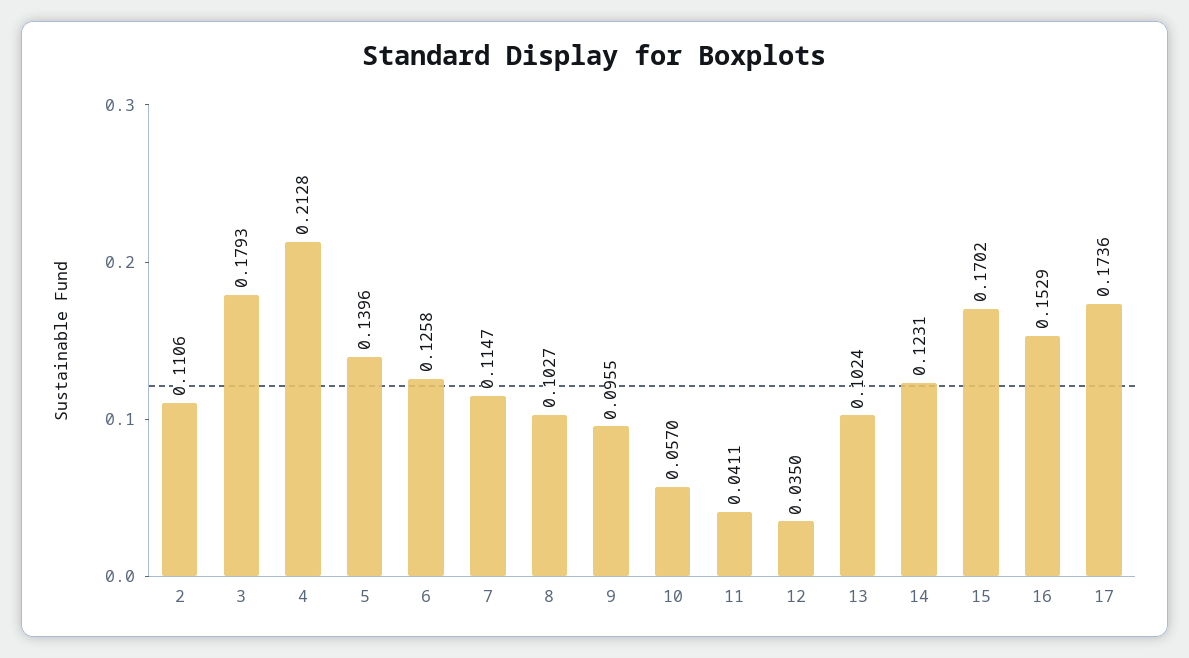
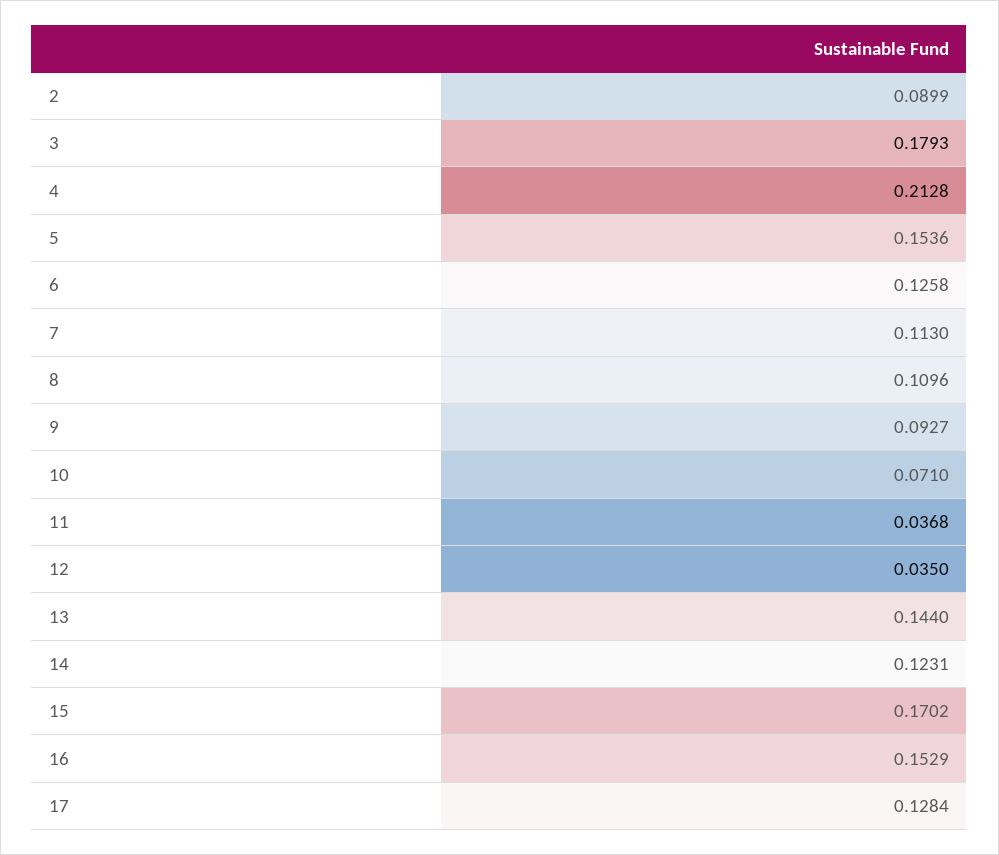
  {
-   "2": 0.1106,
+   "2": 0.0899,
    "3": 0.1793,
    "4": 0.2128,
-   "5": 0.1396,
+   "5": 0.1536,
    "6": 0.1258,
-   "7": 0.1147,
+   "7": 0.113,
-   "8": 0.1027,
+   "8": 0.1096,
-   "9": 0.0955,
+   "9": 0.0927,
-   "10": 0.057,
+   "10": 0.071,
-   "11": 0.0411,
+   "11": 0.0368,
    "12": 0.035,
-   "13": 0.1024,
+   "13": 0.144,
    "14": 0.1231,
    "15": 0.1702,
    "16": 0.1529,
-   "17": 0.1736
+   "17": 0.1284
  }

